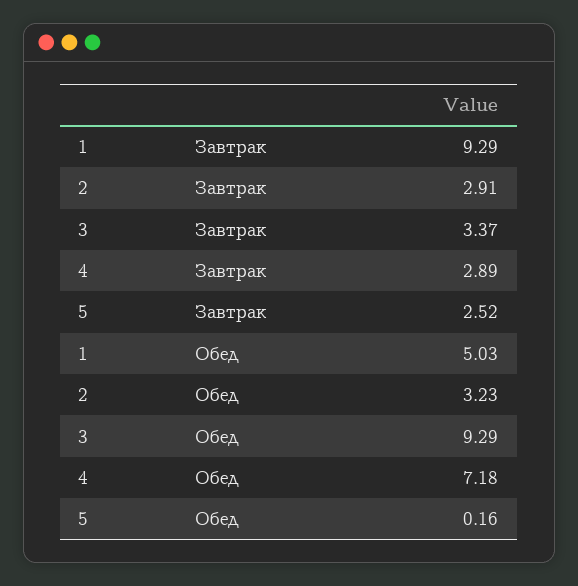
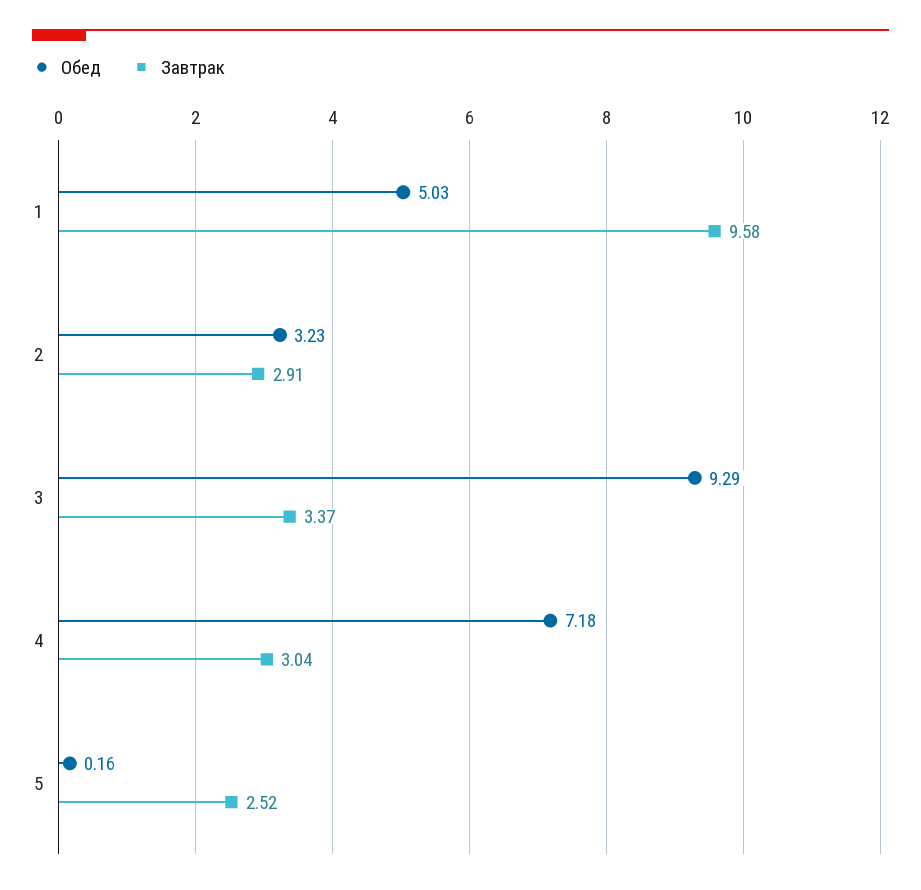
  {
    "Завтрак": {
-     "1": 9.29,
+     "1": 9.58,
      "2": 2.91,
      "3": 3.37,
-     "4": 2.89,
+     "4": 3.04,
      "5": 2.52
    },
    "Обед": {
      "1": 5.03,
      "2": 3.23,
      "3": 9.29,
      "4": 7.18,
      "5": 0.16
    }
  }

